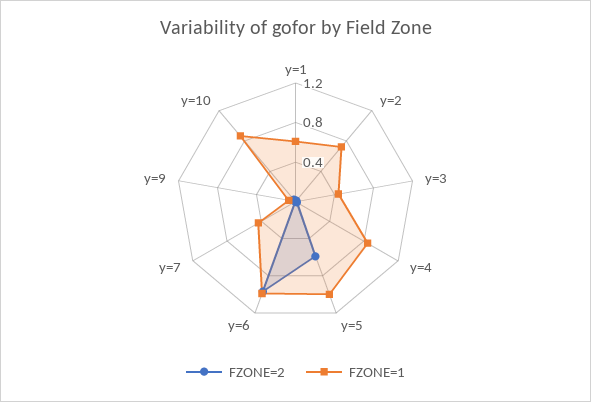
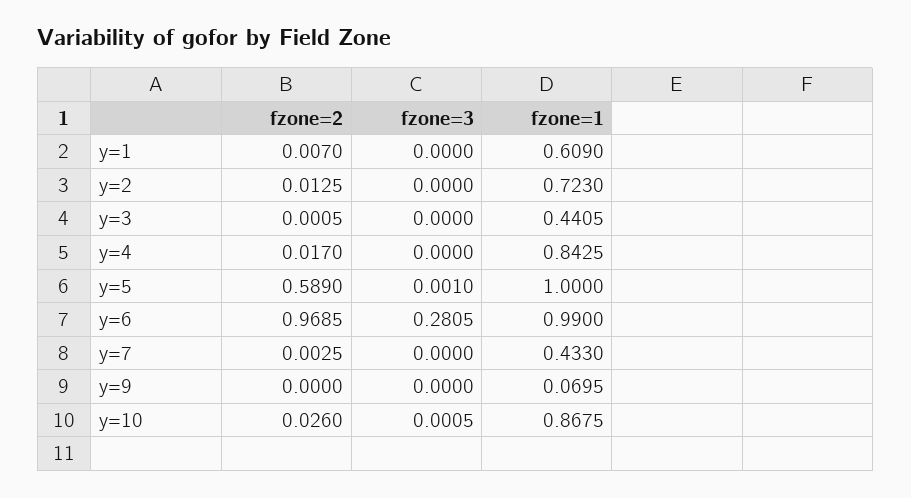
  {
    "FZONE=2": {
      "y=1": 0.007,
      "y=2": 0.0125,
      "y=3": 0.0005,
      "y=4": 0.017,
      "y=5": 0.589,
      "y=6": 0.9685,
      "y=7": 0.0025,
      "y=9": 0,
      "y=10": 0.026
    },
    "FZONE=1": {
      "y=1": 0.609,
      "y=2": 0.723,
      "y=3": 0.4405,
      "y=4": 0.8425,
      "y=5": 1,
      "y=6": 0.99,
      "y=7": 0.433,
      "y=9": 0.0695,
      "y=10": 0.8675
-   }
+   },
+   "fzone=3": {
+     "y=1": 0,
+     "y=2": 0,
+     "y=3": 0,
+     "y=4": 0,
+     "y=5": 0.001,
+     "y=6": 0.2805,
+     "y=7": 0,
+     "y=9": 0,
+     "y=10": 0.0005
+   }
  }

